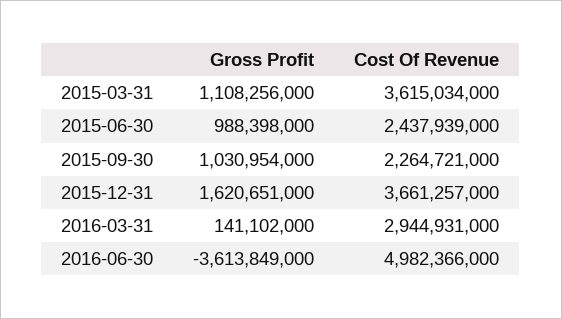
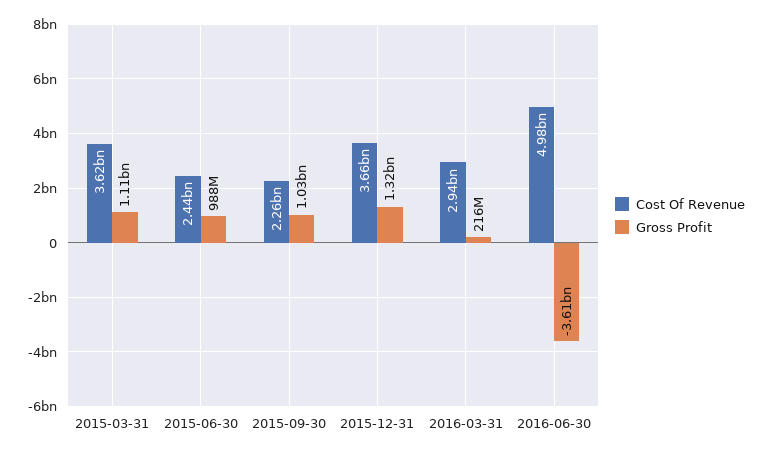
  {
    "Gross Profit": {
      "2015-03-31": 1108256000,
      "2015-06-30": 988398000,
      "2015-09-30": 1030954000,
-     "2015-12-31": 1620651000,
+     "2015-12-31": 1320000000,
-     "2016-03-31": 141102000,
+     "2016-03-31": 216000000,
      "2016-06-30": -3613849000
    },
    "Cost Of Revenue": {
      "2015-03-31": 3615034000,
      "2015-06-30": 2437939000,
      "2015-09-30": 2264721000,
      "2015-12-31": 3661257000,
      "2016-03-31": 2944931000,
      "2016-06-30": 4982366000
    }
  }

